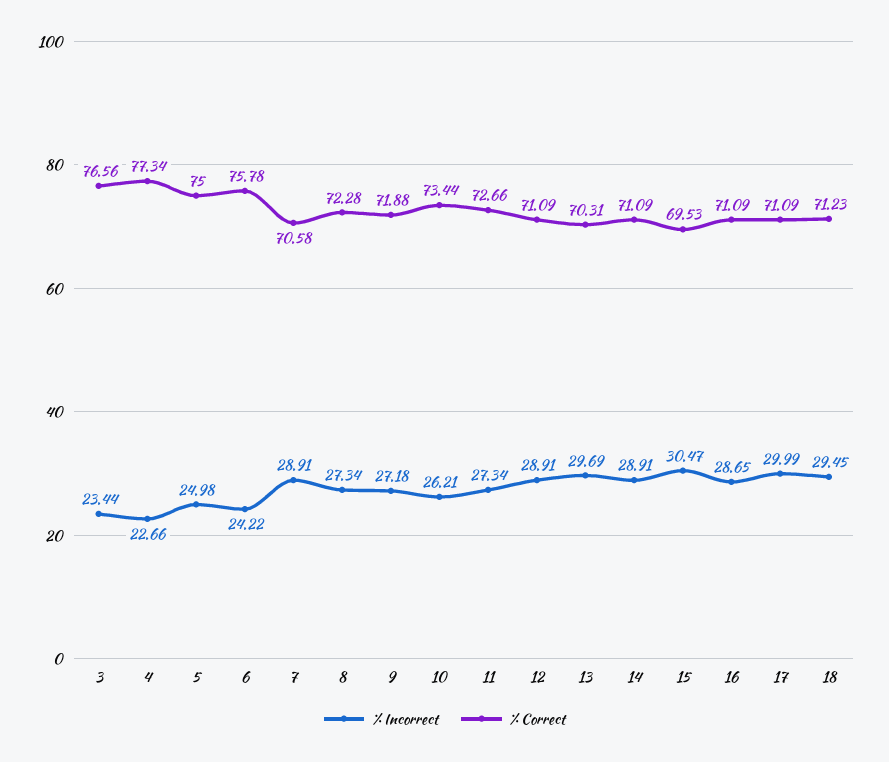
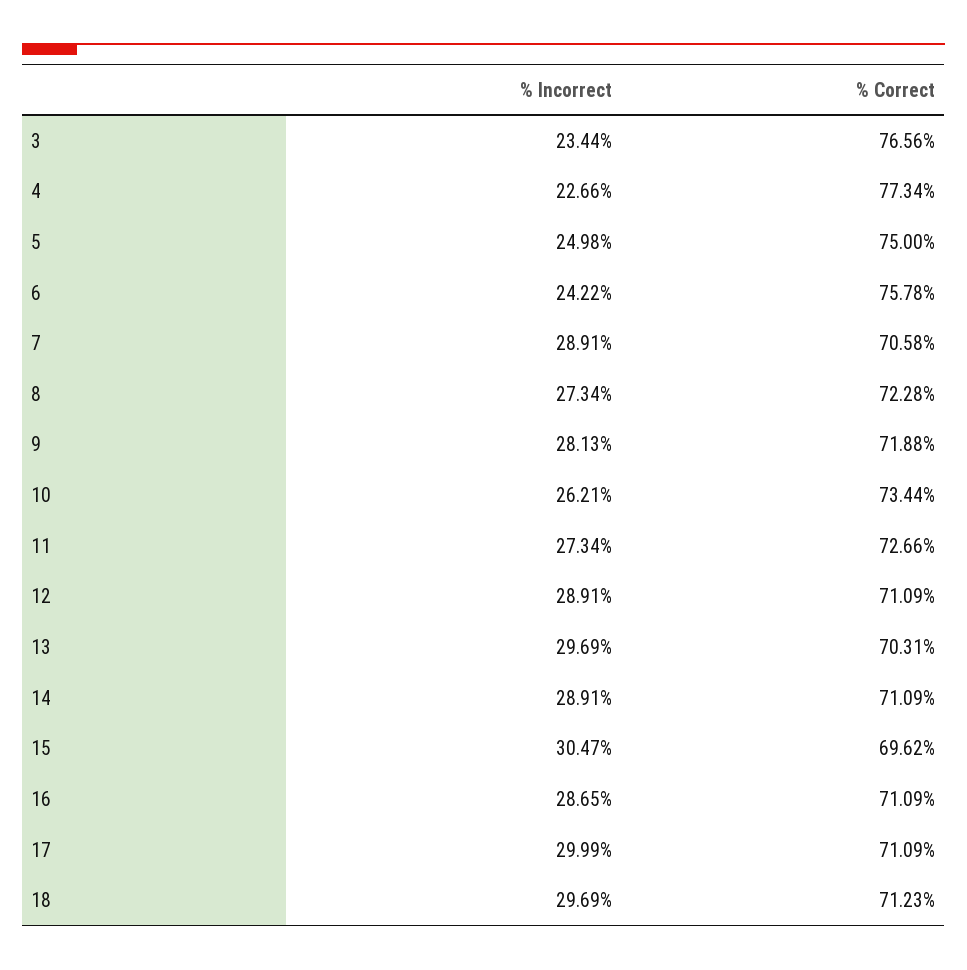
  {
    "% Incorrect": {
      "3": 23.44,
      "4": 22.66,
      "5": 24.98,
      "6": 24.22,
      "7": 28.91,
      "8": 27.34,
-     "9": 27.18,
+     "9": 28.13,
      "10": 26.21,
      "11": 27.34,
      "12": 28.91,
      "13": 29.69,
      "14": 28.91,
      "15": 30.47,
      "16": 28.65,
      "17": 29.99,
-     "18": 29.45
+     "18": 29.69
    },
    "% Correct": {
      "3": 76.56,
      "4": 77.34,
      "5": 75,
      "6": 75.78,
      "7": 70.58,
      "8": 72.28,
      "9": 71.88,
      "10": 73.44,
      "11": 72.66,
      "12": 71.09,
      "13": 70.31,
      "14": 71.09,
-     "15": 69.53,
+     "15": 69.62,
      "16": 71.09,
      "17": 71.09,
      "18": 71.23
    }
  }

